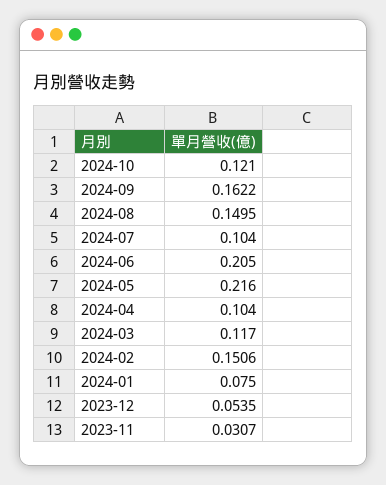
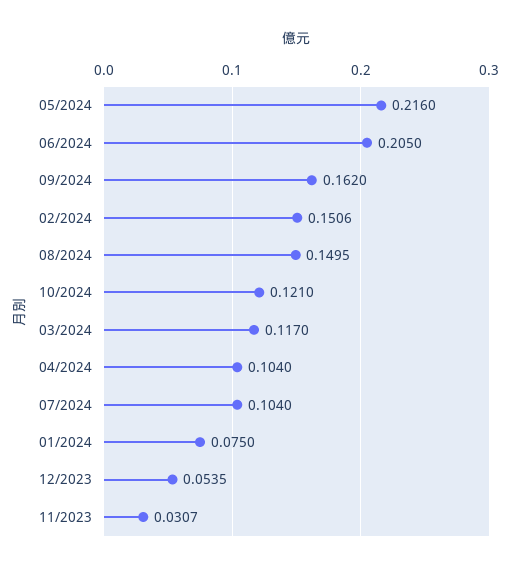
  {
    "2024-10": 0.121,
-   "2024-09": 0.1622,
+   "2024-09": 0.162,
    "2024-08": 0.1495,
    "2024-07": 0.104,
    "2024-06": 0.205,
    "2024-05": 0.216,
    "2024-04": 0.104,
    "2024-03": 0.117,
    "2024-02": 0.1506,
    "2024-01": 0.075,
    "2023-12": 0.0535,
    "2023-11": 0.0307
  }

